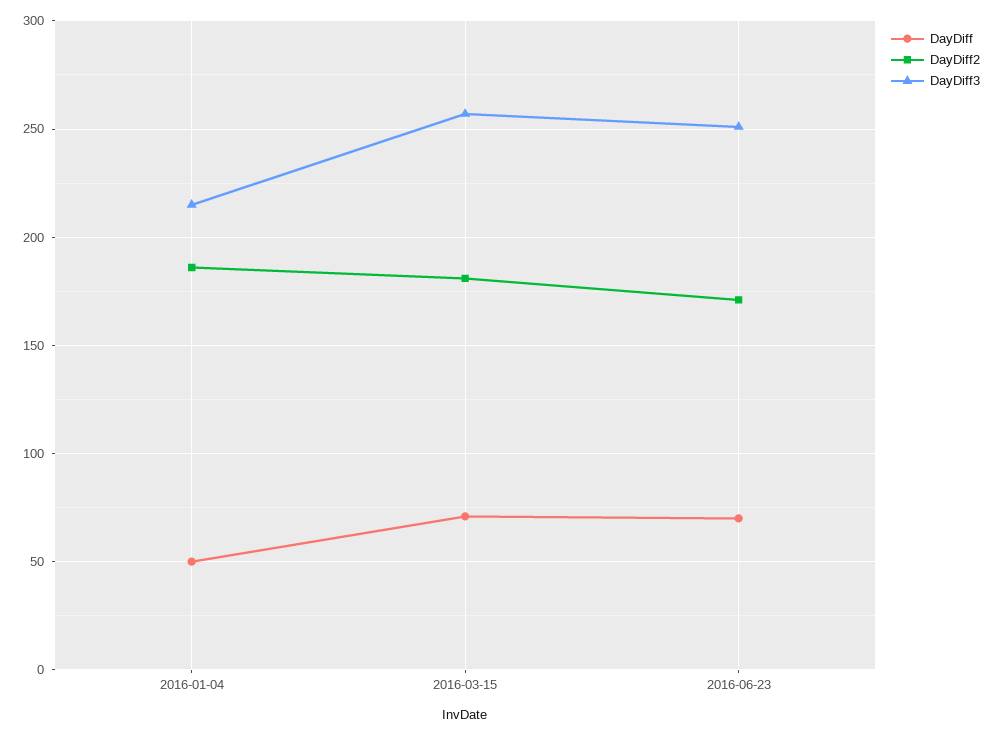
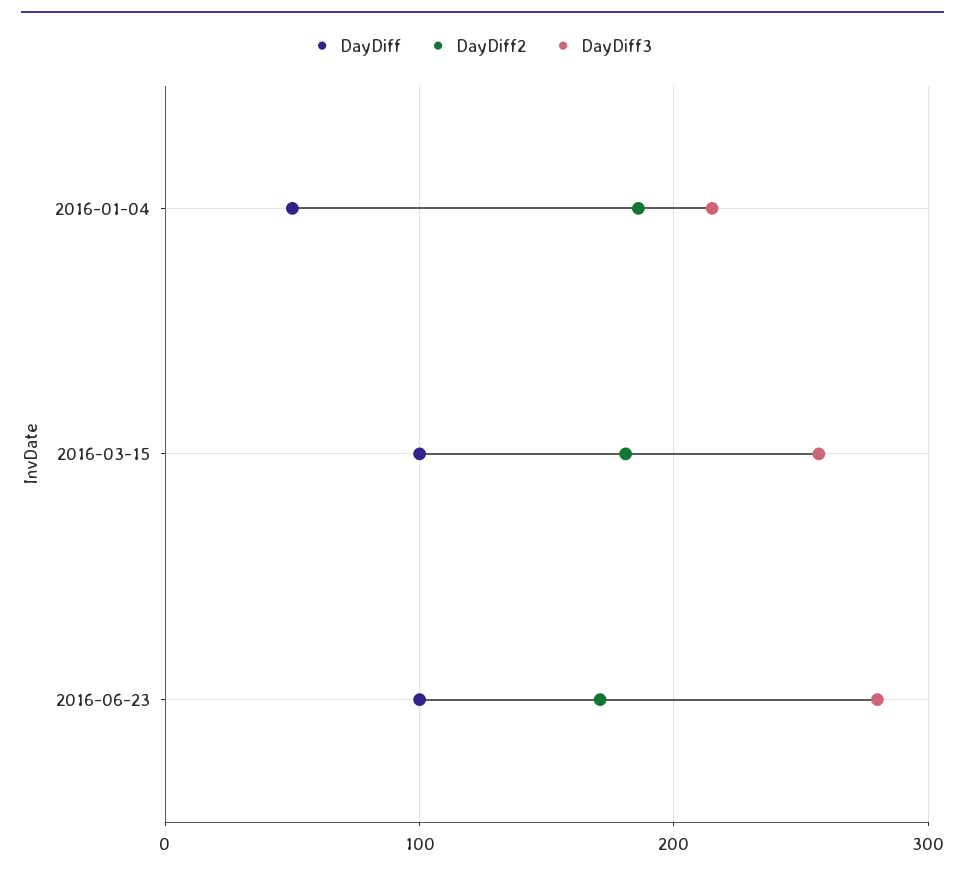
  {
    "DayDiff": {
      "2016-01-04": 50,
-     "2016-03-15": 70,
+     "2016-03-15": 100,
-     "2016-06-23": 70
+     "2016-06-23": 100
    },
    "DayDiff2": {
      "2016-01-04": 185,
      "2016-03-15": 180,
      "2016-06-23": 170
    },
    "DayDiff3": {
      "2016-01-04": 215,
      "2016-03-15": 255,
-     "2016-06-23": 250
+     "2016-06-23": 280
    }
  }

